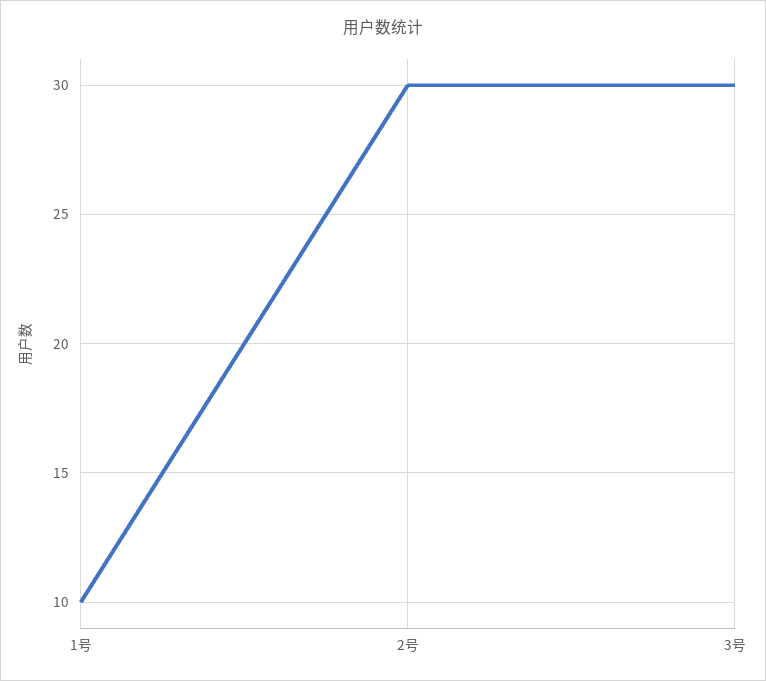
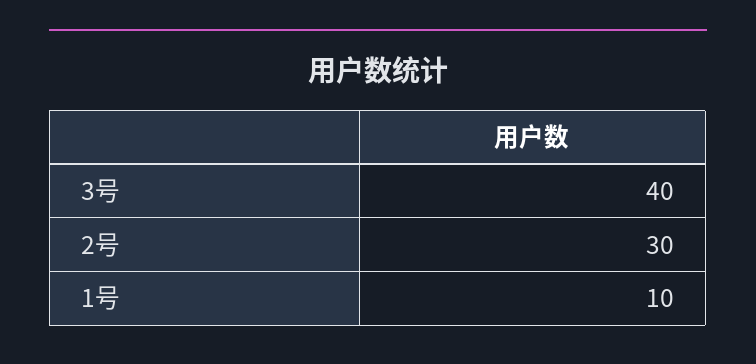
  {
    "1号": 10,
    "2号": 30,
-   "3号": 30
+   "3号": 40
  }

